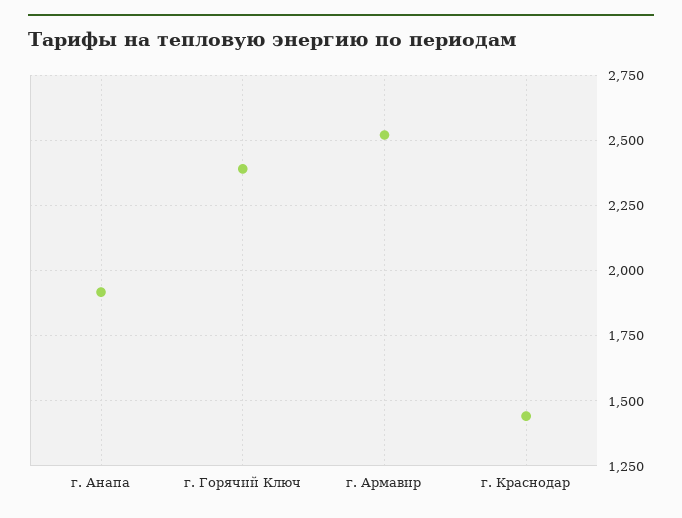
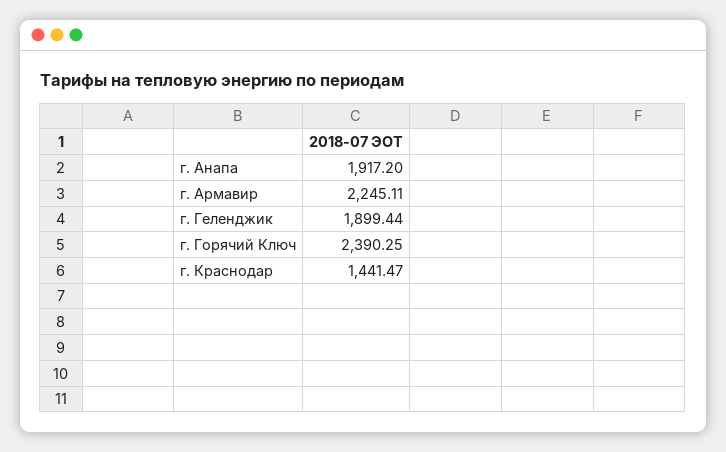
  {
    "г. Анапа": 1917.2,
    "г. Горячий Ключ": 2390.25,
-   "г. Армавир": 2525,
+   "г. Армавир": 2245.11,
-   "г. Краснодар": 1441.47
+   "г. Краснодар": 1441.47,
+   "г. Геленджик": 1899.44
  }

